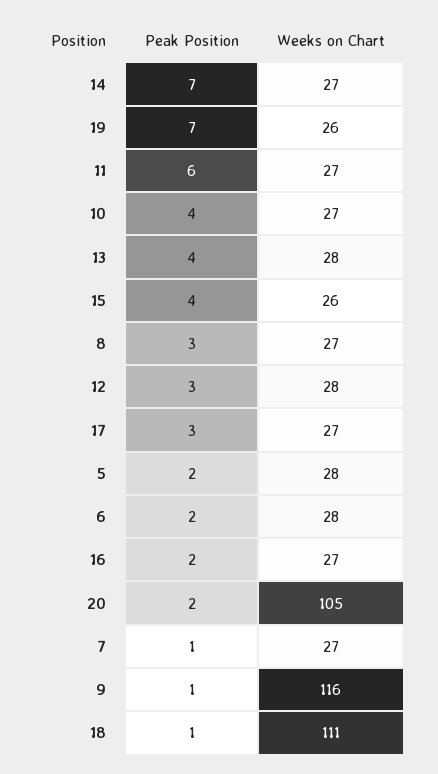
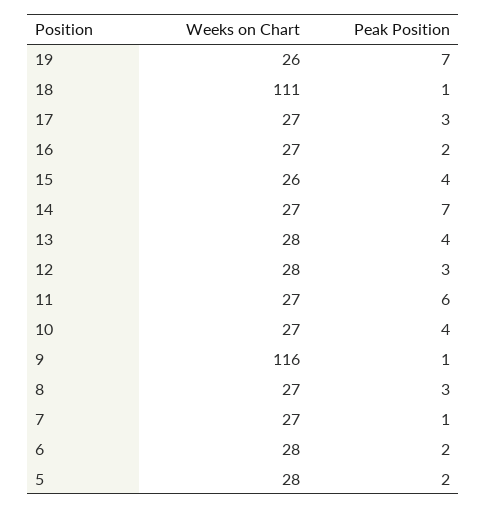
  {
    "Peak Position": {
      "14": 7,
      "19": 7,
      "11": 6,
      "10": 4,
      "13": 4,
      "15": 4,
      "8": 3,
      "12": 3,
      "17": 3,
      "5": 2,
      "6": 2,
      "16": 2,
-     "20": 2,
      "7": 1,
      "9": 1,
      "18": 1
    },
    "Weeks on Chart": {
      "14": 27,
      "19": 26,
      "11": 27,
      "10": 27,
      "13": 28,
      "15": 26,
      "8": 27,
      "12": 28,
      "17": 27,
      "5": 28,
      "6": 28,
      "16": 27,
-     "20": 105,
      "7": 27,
      "9": 116,
      "18": 111
    }
  }

